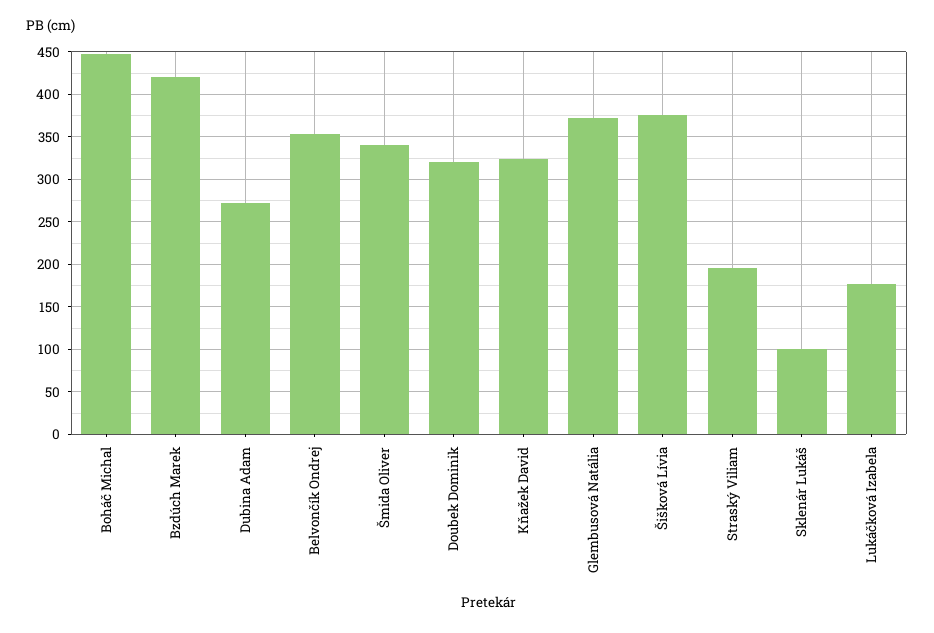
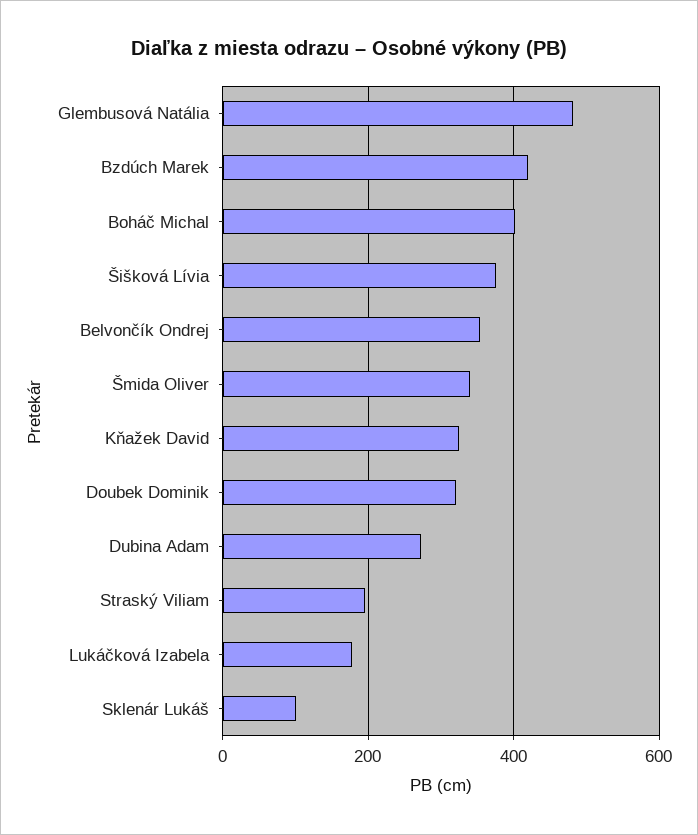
  {
-   "Boháč Michal": 450,
+   "Boháč Michal": 400,
    "Bzdúch Marek": 420,
    "Dubina Adam": 270,
    "Belvončík Ondrej": 350,
    "Šmida Oliver": 340,
    "Doubek Dominik": 320,
    "Kňažek David": 320,
-   "Glembusová Natália": 370,
+   "Glembusová Natália": 480,
    "Šišková Lívia": 380,
    "Straský Viliam": 200,
    "Sklenár Lukáš": 100,
    "Lukáčková Izabela": 180
  }

